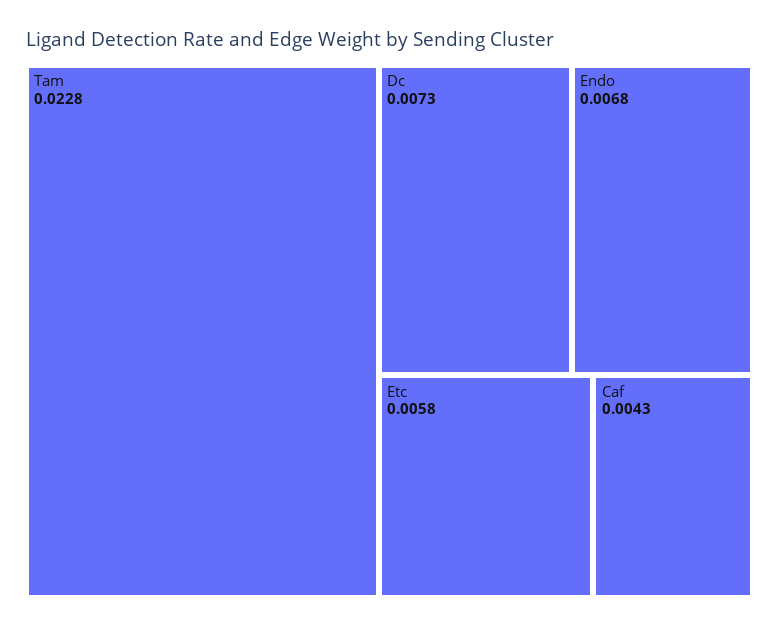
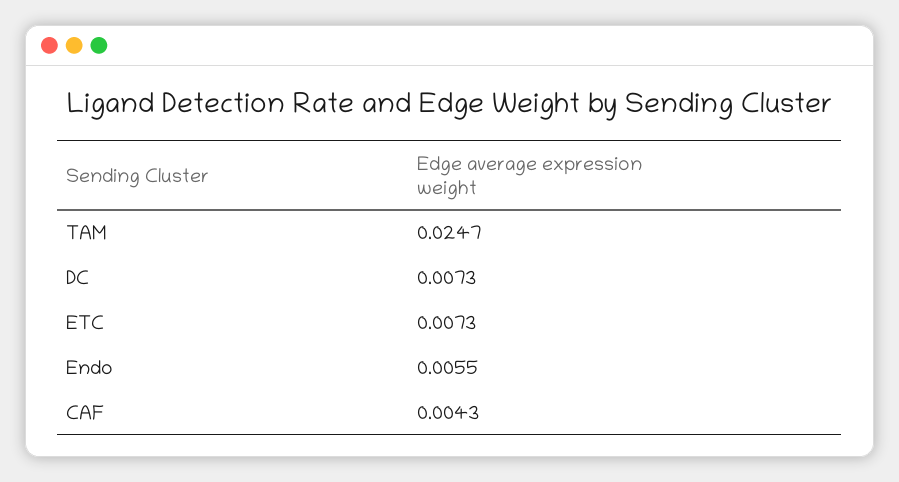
  {
-   "Tam": 0.0228,
+   "Tam": 0.0247,
    "Dc": 0.0073,
-   "Endo": 0.0068,
+   "Endo": 0.0055,
-   "Etc": 0.0058,
+   "Etc": 0.0073,
    "Caf": 0.0043
  }

